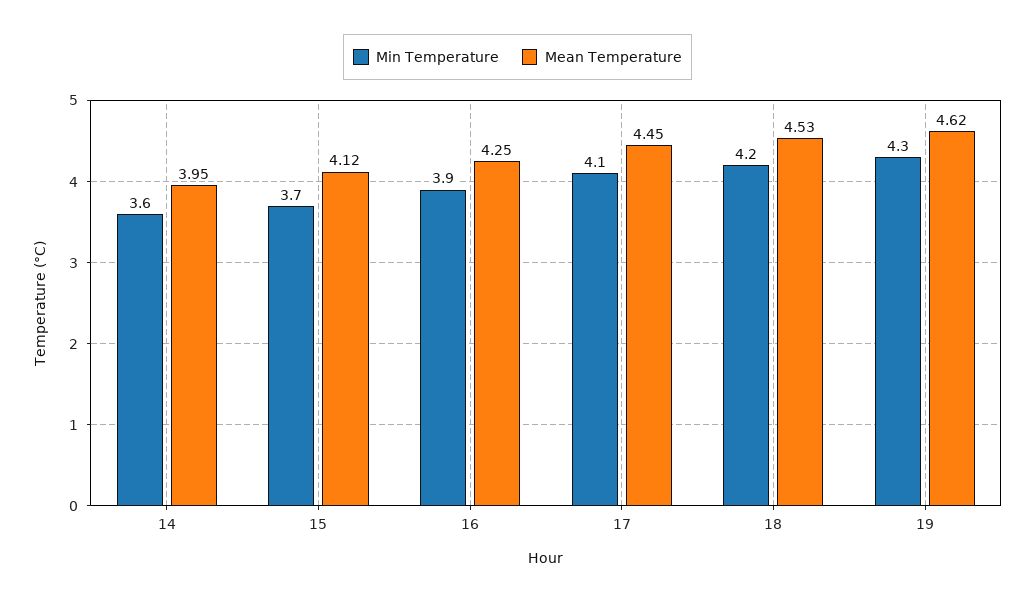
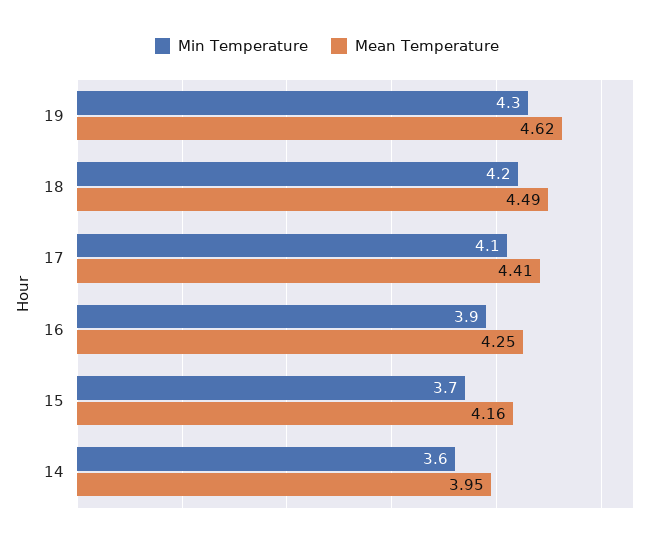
  {
    "Min Temperature": {
      "14": 3.6,
      "15": 3.7,
      "16": 3.9,
      "17": 4.1,
      "18": 4.2,
      "19": 4.3
    },
    "Mean Temperature": {
      "14": 3.95,
-     "15": 4.12,
+     "15": 4.16,
      "16": 4.25,
-     "17": 4.45,
+     "17": 4.41,
-     "18": 4.53,
+     "18": 4.49,
      "19": 4.62
    }
  }

